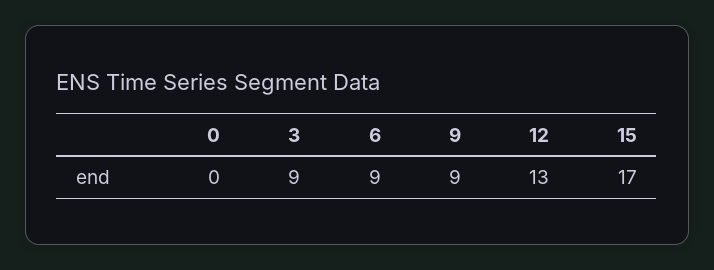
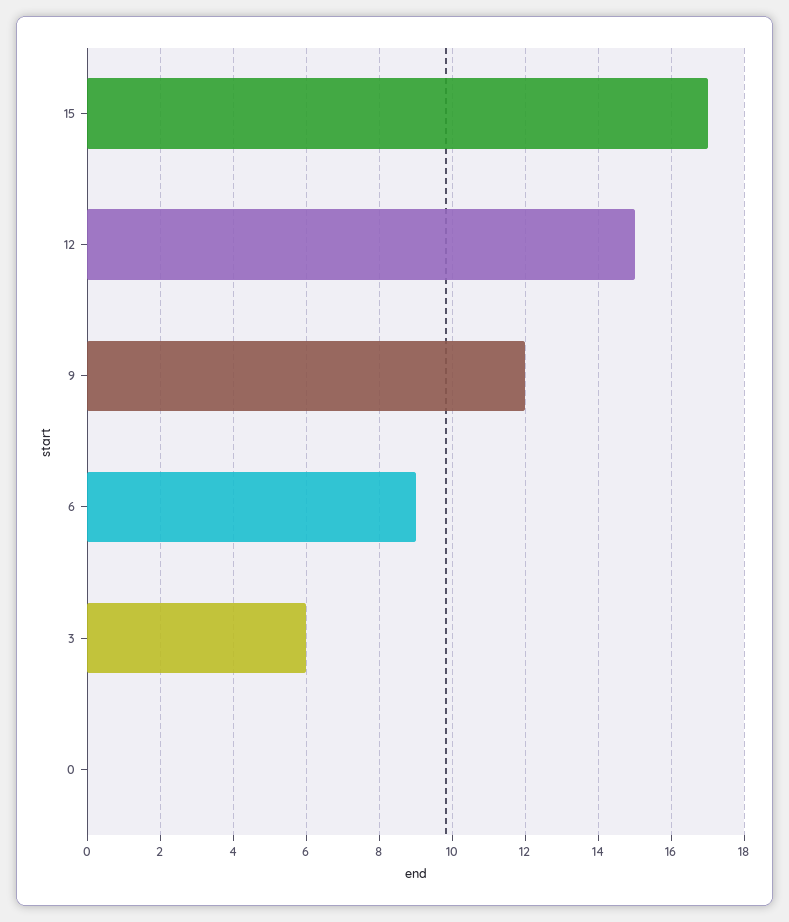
  {
    "0": 0,
-   "3": 9,
+   "3": 6,
    "6": 9,
-   "9": 9,
+   "9": 12,
-   "12": 13,
+   "12": 15,
    "15": 17
  }

